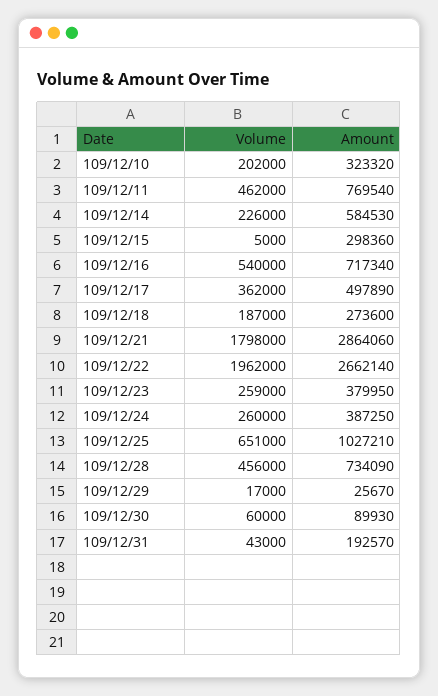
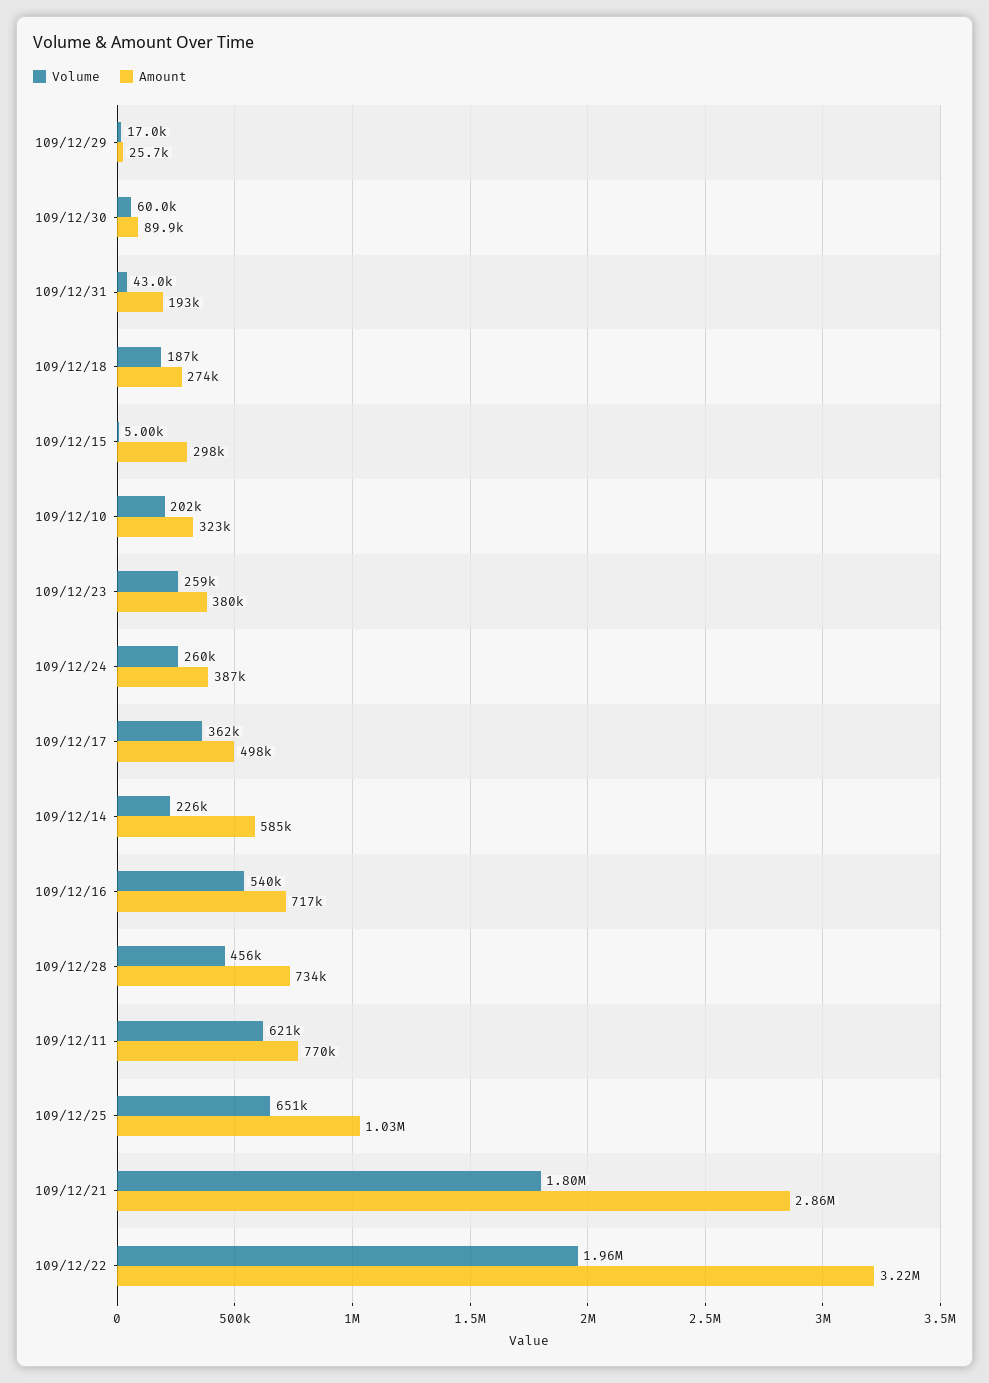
  {
    "Volume": {
      "109/12/10": 202000,
-     "109/12/11": 462000,
+     "109/12/11": 621000,
      "109/12/14": 226000,
      "109/12/15": 5000,
      "109/12/16": 540000,
      "109/12/17": 362000,
      "109/12/18": 187000,
      "109/12/21": 1798000,
      "109/12/22": 1962000,
      "109/12/23": 259000,
      "109/12/24": 260000,
      "109/12/25": 651000,
      "109/12/28": 456000,
      "109/12/29": 17000,
      "109/12/30": 60000,
      "109/12/31": 43000
    },
    "Amount": {
      "109/12/10": 323320,
      "109/12/11": 769540,
      "109/12/14": 584530,
      "109/12/15": 298360,
      "109/12/16": 717340,
      "109/12/17": 497890,
      "109/12/18": 273600,
      "109/12/21": 2864060,
-     "109/12/22": 2662140,
+     "109/12/22": 3220000,
      "109/12/23": 379950,
      "109/12/24": 387250,
      "109/12/25": 1027210,
      "109/12/28": 734090,
      "109/12/29": 25670,
      "109/12/30": 89930,
      "109/12/31": 192570
    }
  }

